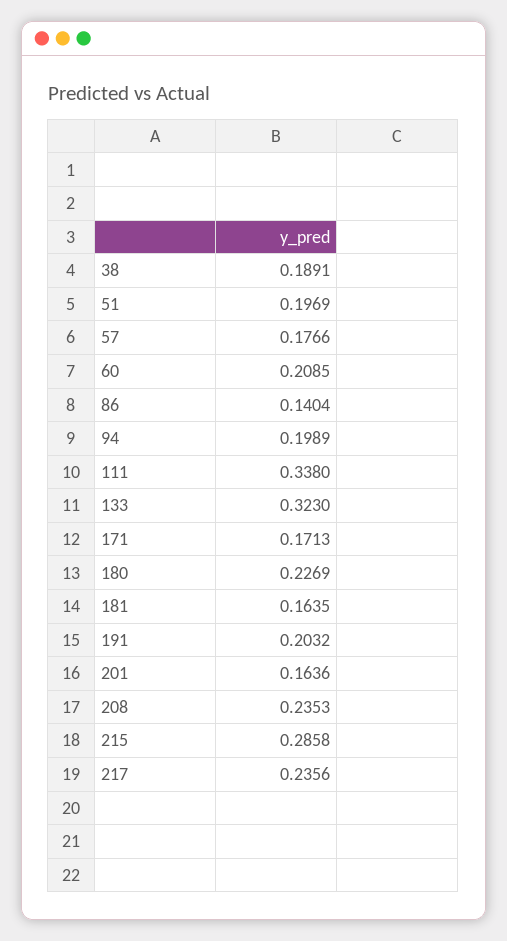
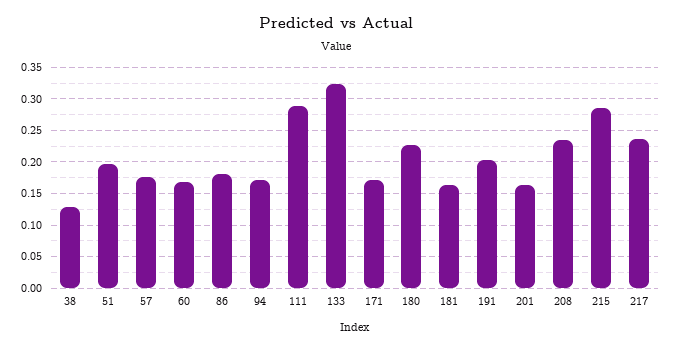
  {
-   "38": 0.1891,
+   "38": 0.13,
    "51": 0.1969,
    "57": 0.1766,
-   "60": 0.2085,
+   "60": 0.17,
-   "86": 0.1404,
+   "86": 0.18,
-   "94": 0.1989,
+   "94": 0.17,
-   "111": 0.338,
+   "111": 0.29,
    "133": 0.323,
    "171": 0.1713,
    "180": 0.2269,
    "181": 0.1635,
    "191": 0.2032,
    "201": 0.1636,
    "208": 0.2353,
    "215": 0.2858,
    "217": 0.2356
  }

